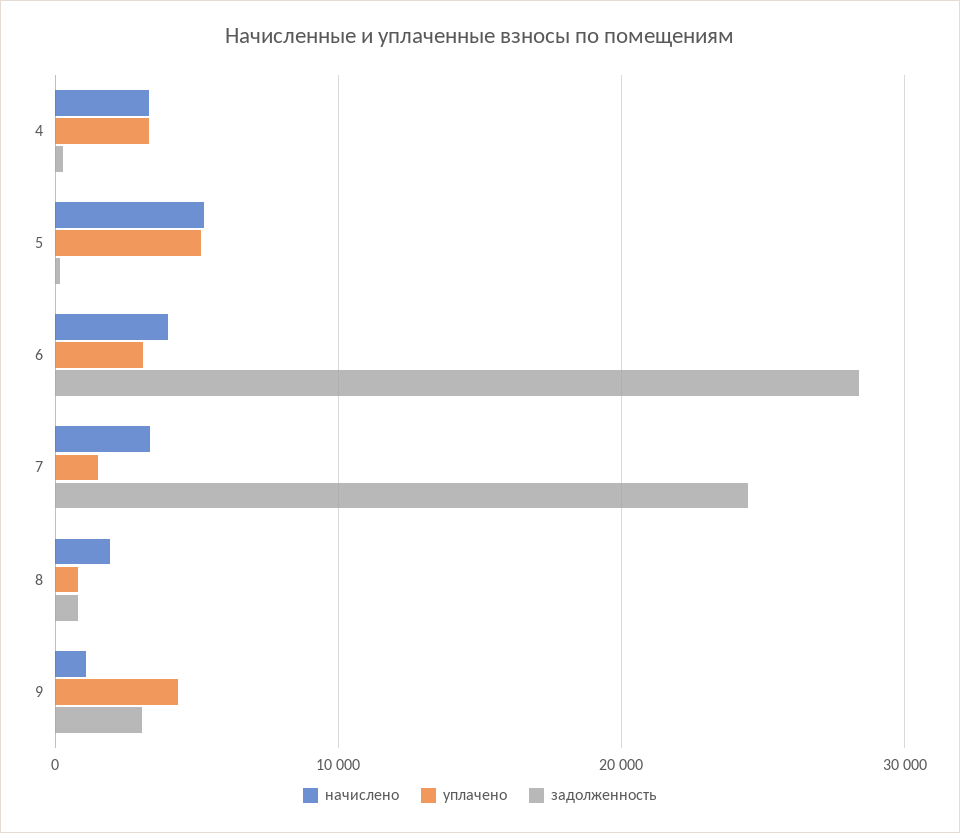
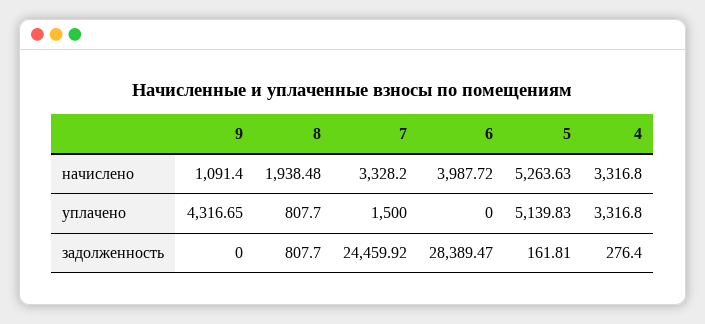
  {
    "начислено": {
      "4": 3316.8,
      "5": 5263.63,
      "6": 3987.72,
      "7": 3328.2,
      "8": 1938.48,
      "9": 1091.4
    },
    "уплачено": {
      "4": 3316.8,
      "5": 5139.83,
-     "6": 3000,
+     "6": 0,
      "7": 1500,
      "8": 807.7,
      "9": 4316.65
    },
    "задолженность": {
      "4": 276.4,
      "5": 161.81,
      "6": 28389.47,
      "7": 24459.92,
      "8": 807.7,
-     "9": 3000
+     "9": 0
    }
  }

